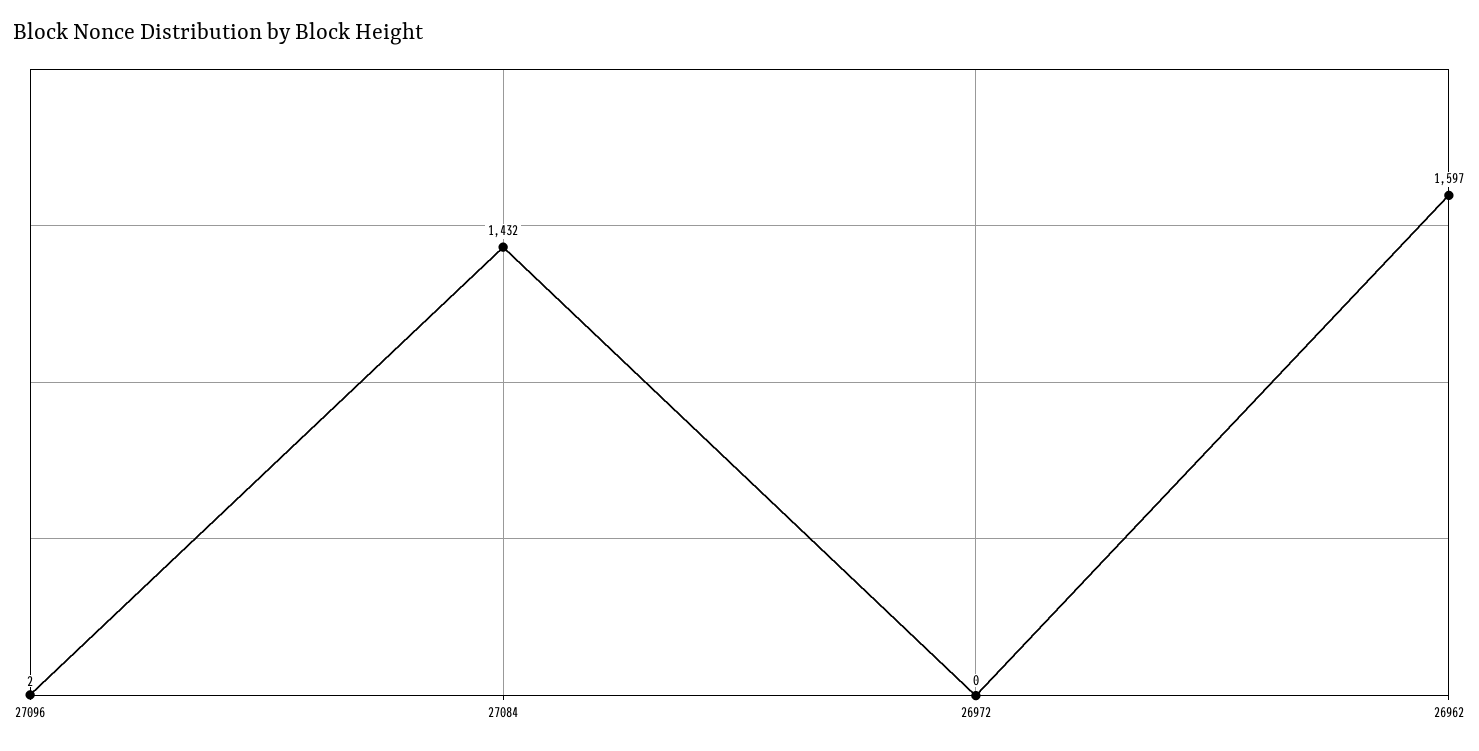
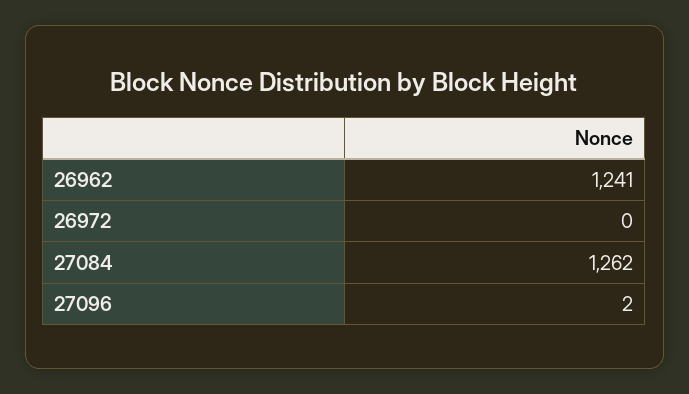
  {
    "27096": 2,
-   "27084": 1432,
+   "27084": 1262,
    "26972": 0,
-   "26962": 1597
+   "26962": 1241
  }

